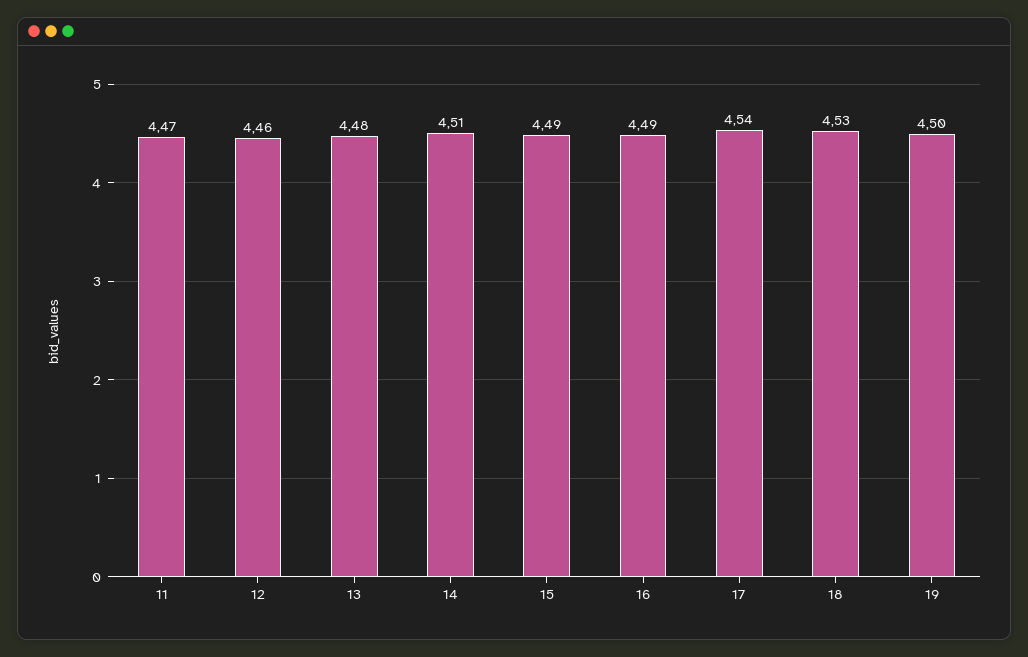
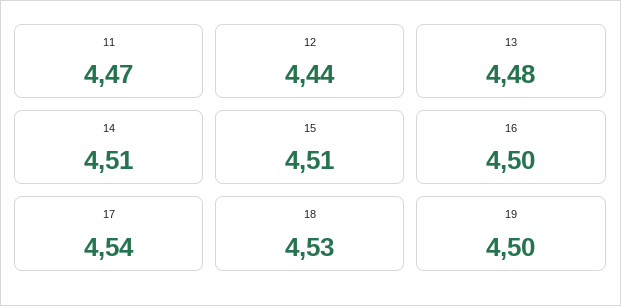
  {
    "11": 4.47,
-   "12": 4.46,
+   "12": 4.44,
    "13": 4.48,
    "14": 4.51,
-   "15": 4.49,
+   "15": 4.51,
-   "16": 4.49,
+   "16": 4.5,
    "17": 4.54,
    "18": 4.53,
    "19": 4.5
  }

